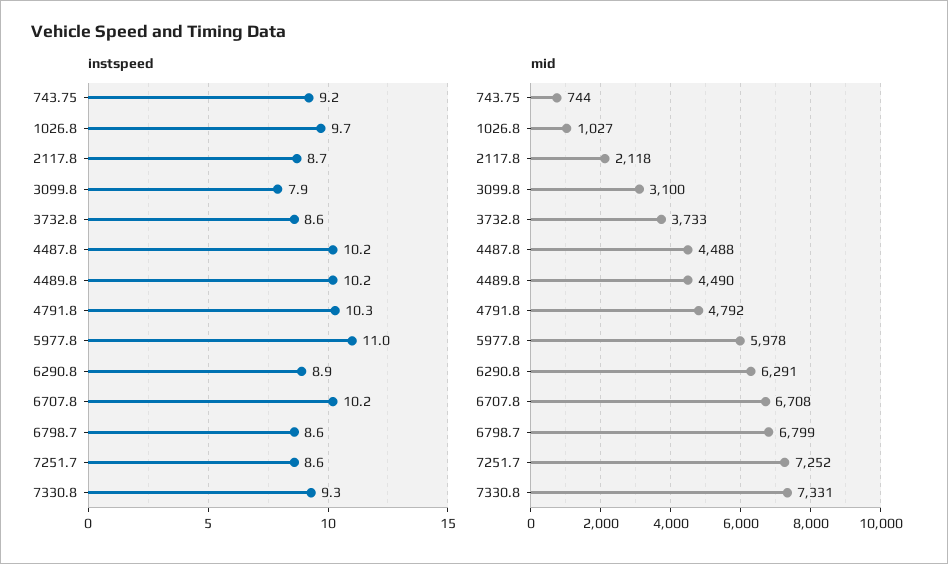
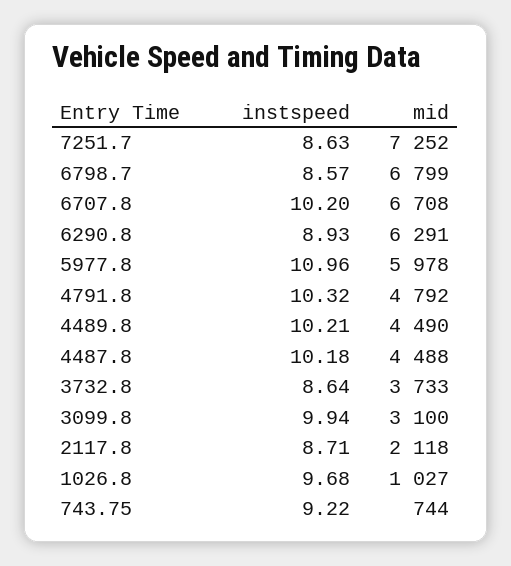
  {
    "instspeed": {
      "743.75": 9.22,
      "1026.8": 9.68,
      "2117.8": 8.71,
-     "3099.8": 7.9,
+     "3099.8": 9.94,
      "3732.8": 8.64,
      "4487.8": 10.18,
      "4489.8": 10.21,
      "4791.8": 10.32,
      "5977.8": 10.96,
      "6290.8": 8.93,
      "6707.8": 10.2,
      "6798.7": 8.57,
-     "7251.7": 8.63,
+     "7251.7": 8.63
-     "7330.8": 9.3
    },
    "mid": {
      "743.75": 744,
      "1026.8": 1027,
      "2117.8": 2118,
      "3099.8": 3100,
      "3732.8": 3733,
      "4487.8": 4488,
      "4489.8": 4490,
      "4791.8": 4792,
      "5977.8": 5978,
      "6290.8": 6291,
      "6707.8": 6708,
      "6798.7": 6799,
-     "7251.7": 7252,
+     "7251.7": 7252
-     "7330.8": 7331
    }
  }

